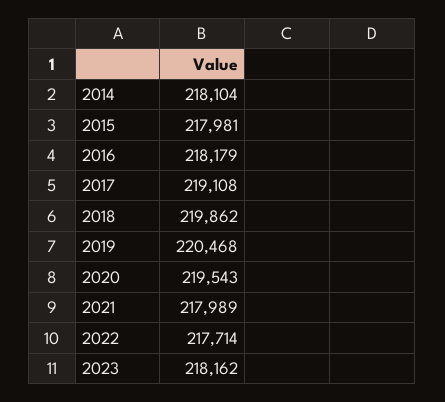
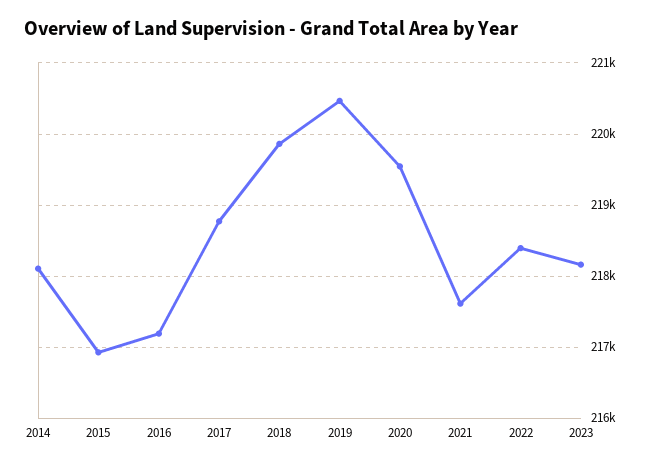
  {
    "2014": 218104,
-   "2015": 217981,
+   "2015": 216900,
-   "2016": 218179,
+   "2016": 217200,
-   "2017": 219108,
+   "2017": 218800,
    "2018": 219862,
    "2019": 220468,
    "2020": 219543,
-   "2021": 217989,
+   "2021": 217600,
-   "2022": 217714,
+   "2022": 218400,
    "2023": 218162
  }

